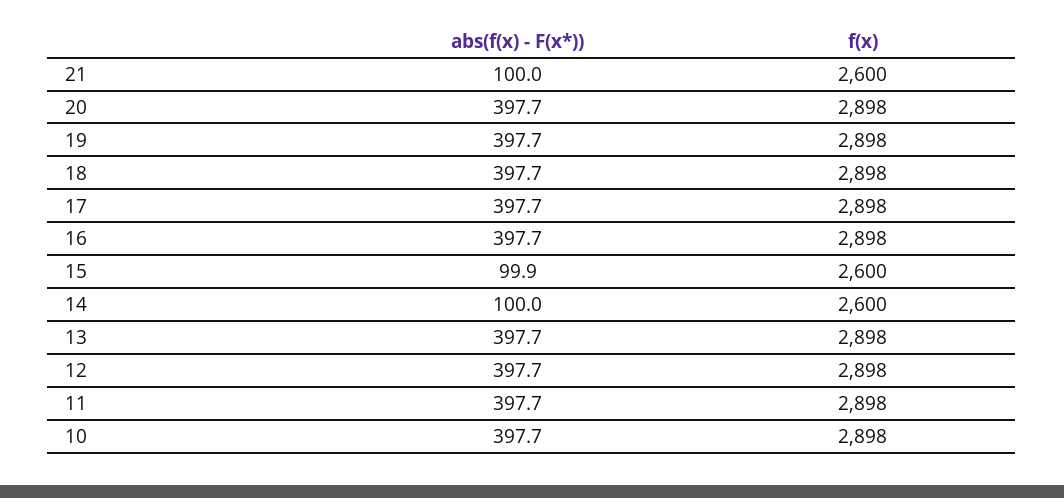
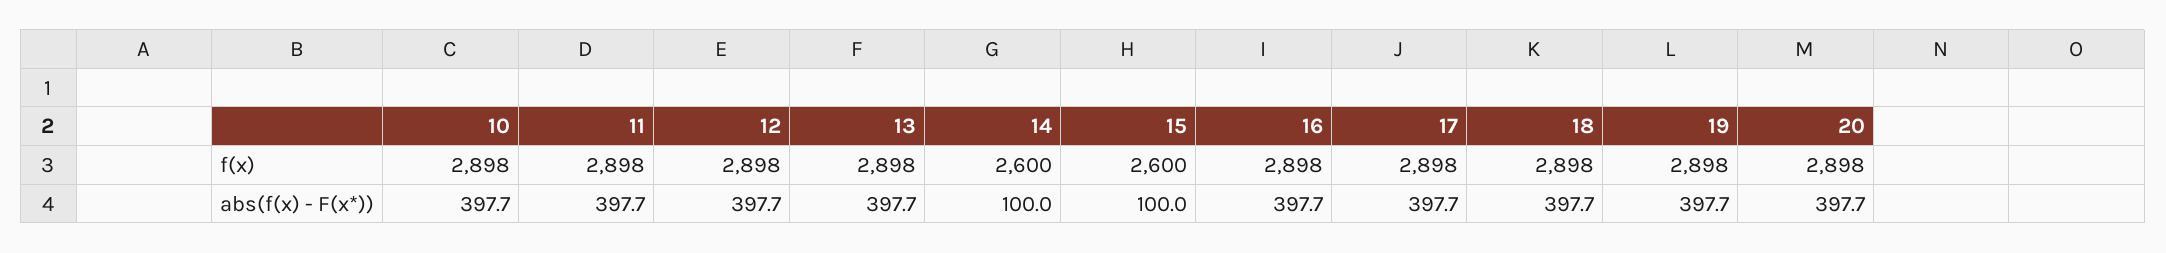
  {
    "abs(f(x) - F(x*))": {
-     "21": 100,
      "20": 397.7,
      "19": 397.7,
      "18": 397.7,
      "17": 397.7,
      "16": 397.7,
-     "15": 99.9,
+     "15": 100,
      "14": 100,
      "13": 397.7,
      "12": 397.7,
      "11": 397.7,
      "10": 397.7
    },
    "f(x)": {
-     "21": 2600,
      "20": 2898,
      "19": 2898,
      "18": 2898,
      "17": 2898,
      "16": 2898,
      "15": 2600,
      "14": 2600,
      "13": 2898,
      "12": 2898,
      "11": 2898,
      "10": 2898
    }
  }

